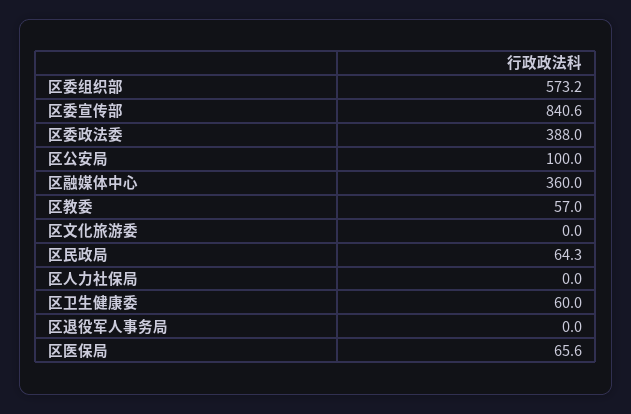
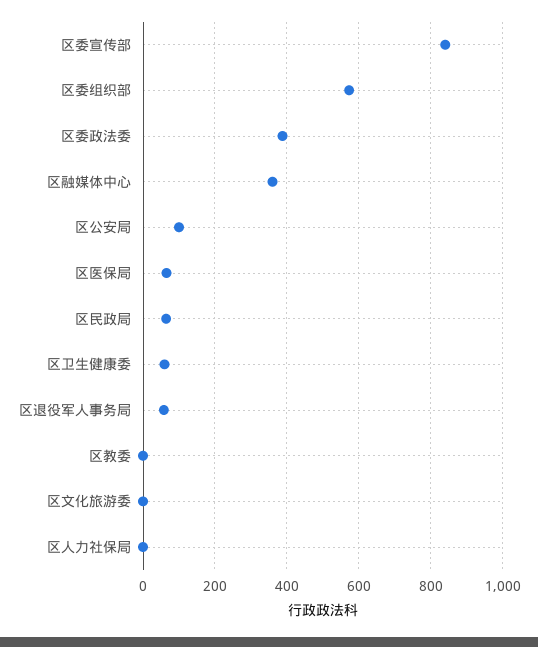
  {
    "区委组织部": 573.2,
    "区委宣传部": 840.6,
    "区委政法委": 388,
    "区公安局": 100,
    "区融媒体中心": 360,
-   "区教委": 57,
+   "区教委": 0,
    "区文化旅游委": 0,
    "区民政局": 64.3,
    "区人力社保局": 0,
    "区卫生健康委": 60,
-   "区退役军人事务局": 0,
+   "区退役军人事务局": 60,
    "区医保局": 65.6
  }

